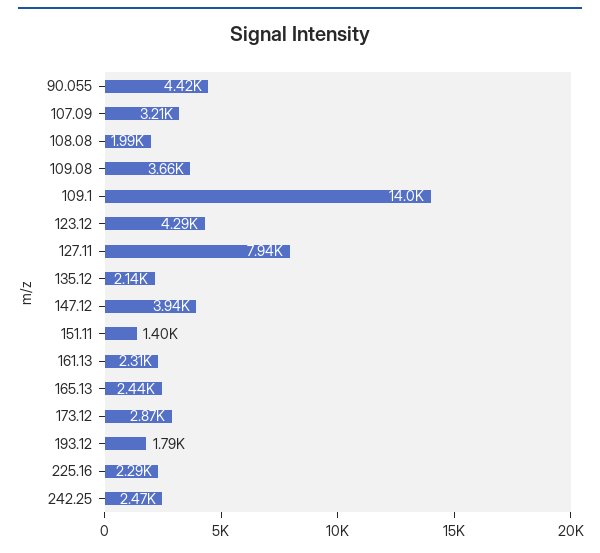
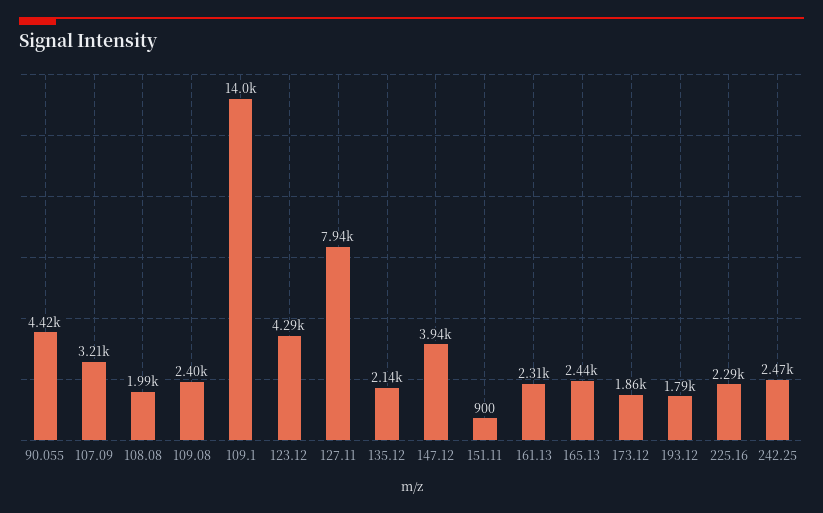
  {
    "90.055": 4420,
    "107.09": 3210,
    "108.08": 1990,
-   "109.08": 3660,
+   "109.08": 2400,
    "109.1": 14000,
    "123.12": 4290,
    "127.11": 7940,
    "135.12": 2140,
    "147.12": 3940,
-   "151.11": 1400,
+   "151.11": 900,
    "161.13": 2310,
    "165.13": 2440,
-   "173.12": 2870,
+   "173.12": 1860,
    "193.12": 1790,
    "225.16": 2290,
    "242.25": 2470
  }

